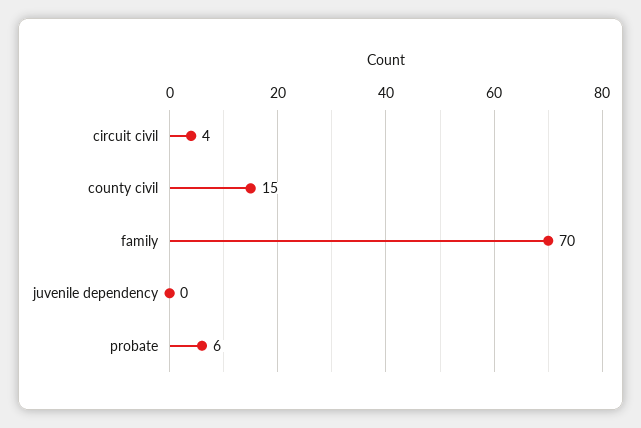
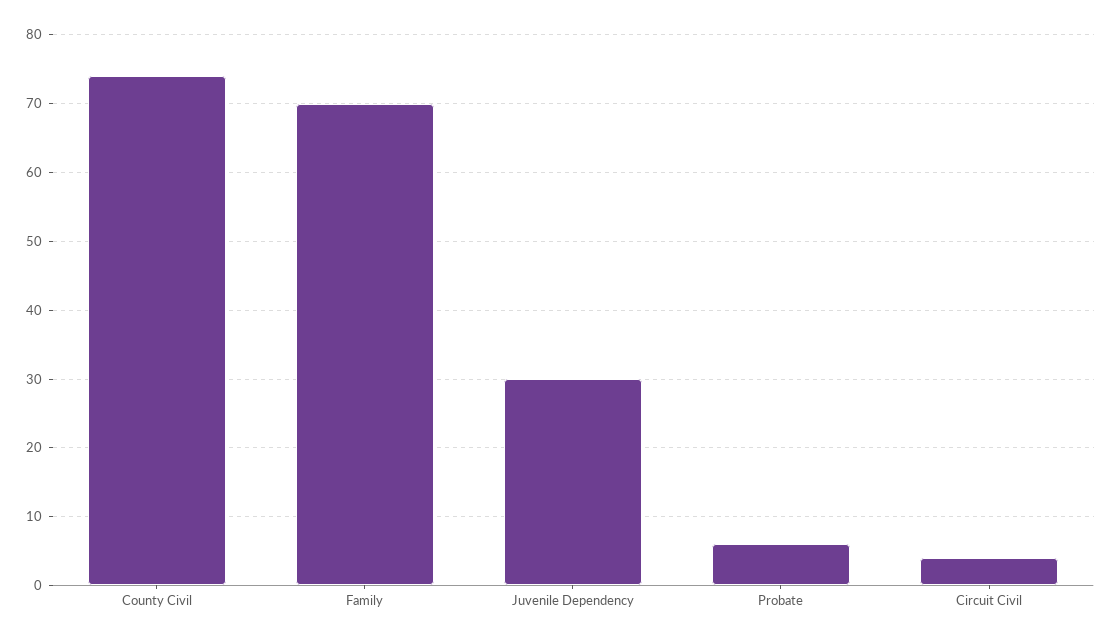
  {
    "circuit civil": 4,
-   "county civil": 15,
+   "county civil": 74,
    "family": 70,
-   "juvenile dependency": 0,
+   "juvenile dependency": 30,
    "probate": 6
  }

